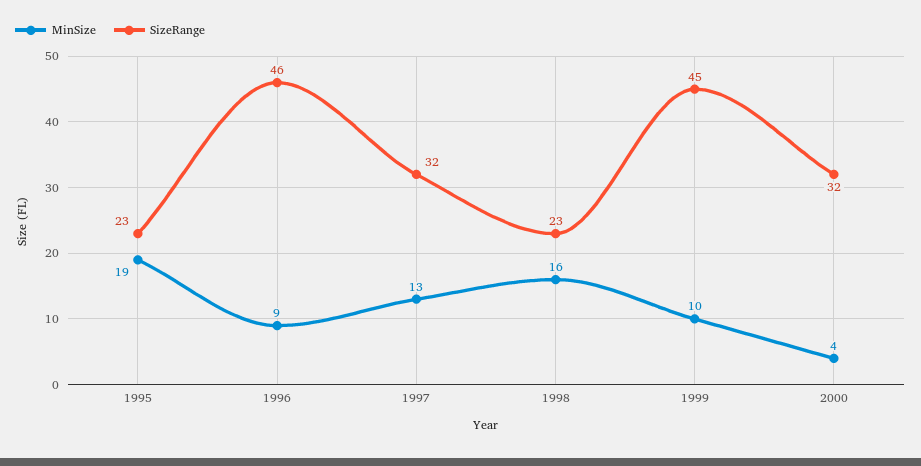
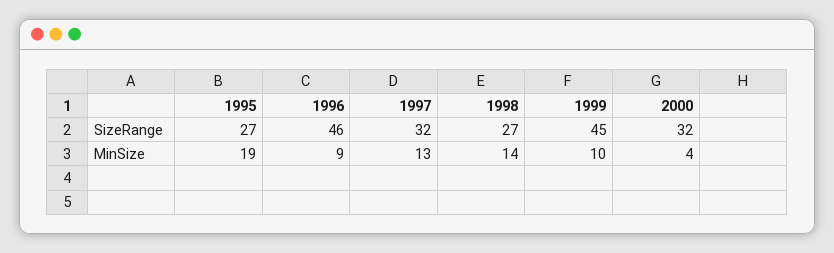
  {
    "MinSize": {
      "1995": 19,
      "1996": 9,
      "1997": 13,
-     "1998": 16,
+     "1998": 14,
      "1999": 10,
      "2000": 4
    },
    "SizeRange": {
-     "1995": 23,
+     "1995": 27,
      "1996": 46,
      "1997": 32,
-     "1998": 23,
+     "1998": 27,
      "1999": 45,
      "2000": 32
    }
  }

